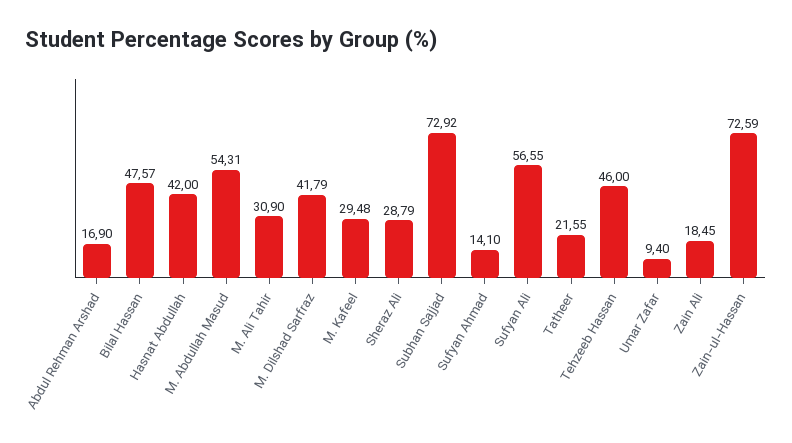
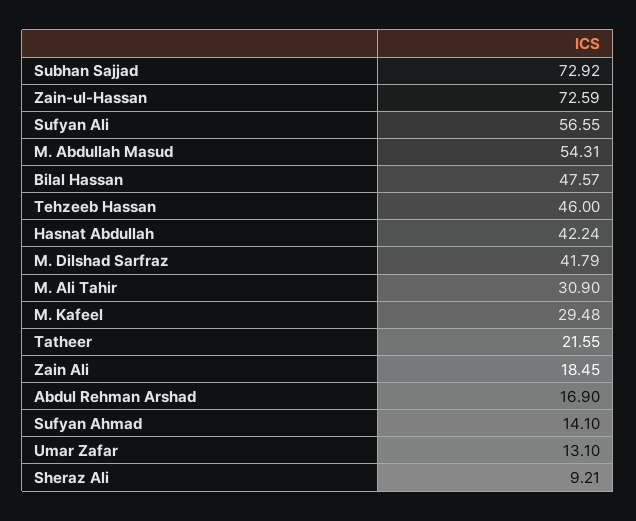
  {
    "Abdul Rehman Arshad": 16.9,
    "Bilal Hassan": 47.57,
-   "Hasnat Abdullah": 42,
+   "Hasnat Abdullah": 42.24,
    "M. Abdullah Masud": 54.31,
    "M. Ali Tahir": 30.9,
    "M. Dilshad Sarfraz": 41.79,
    "M. Kafeel": 29.48,
-   "Sheraz Ali": 28.79,
+   "Sheraz Ali": 9.21,
    "Subhan Sajjad": 72.92,
    "Sufyan Ahmad": 14.1,
    "Sufyan Ali": 56.55,
    "Tatheer": 21.55,
    "Tehzeeb Hassan": 46,
-   "Umar Zafar": 9.4,
+   "Umar Zafar": 13.1,
    "Zain Ali": 18.45,
    "Zain-ul-Hassan": 72.59
  }

